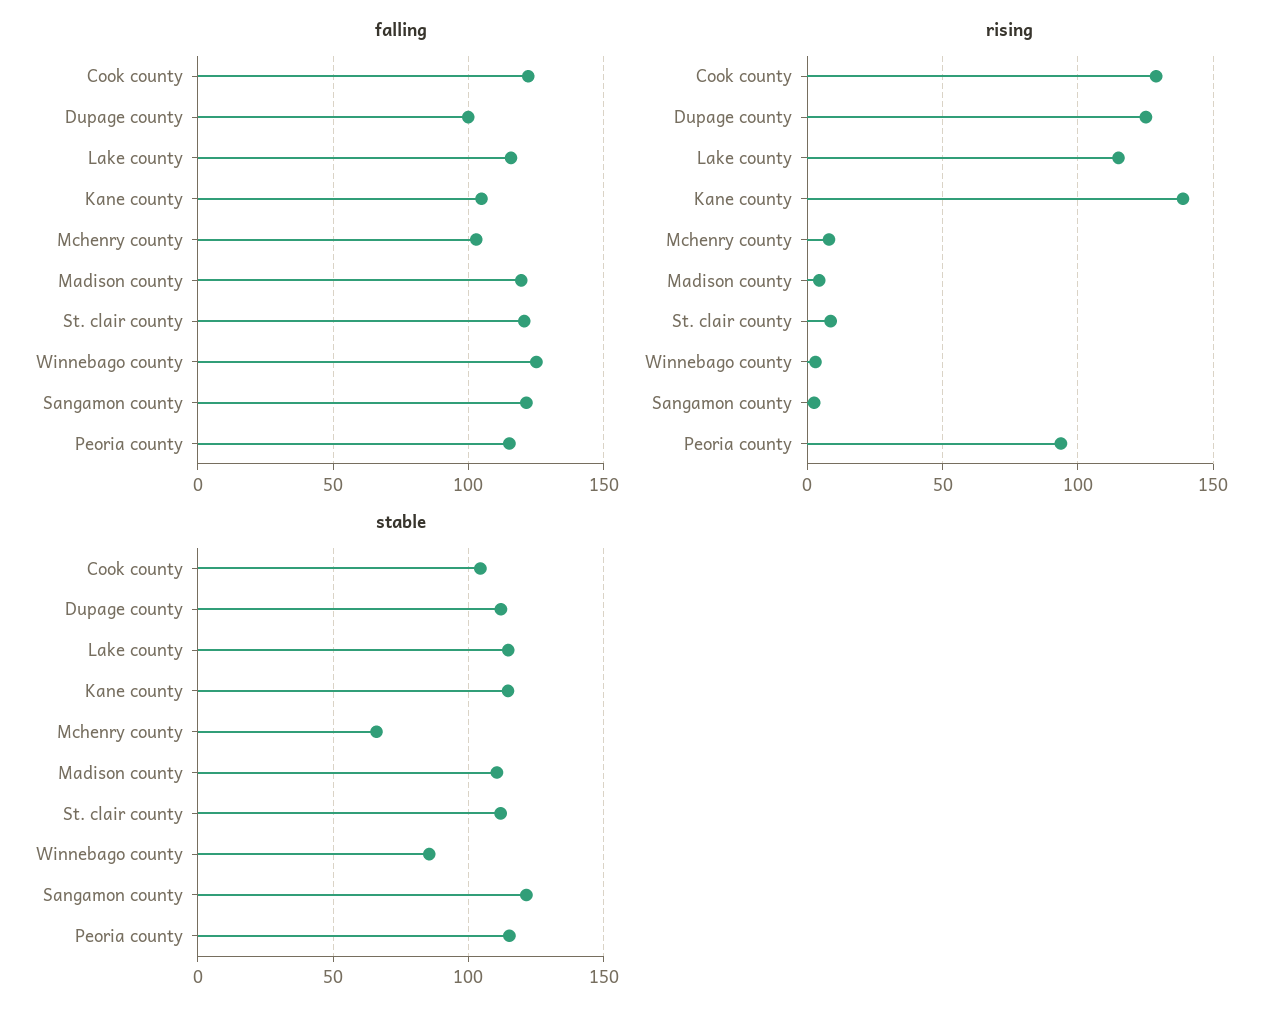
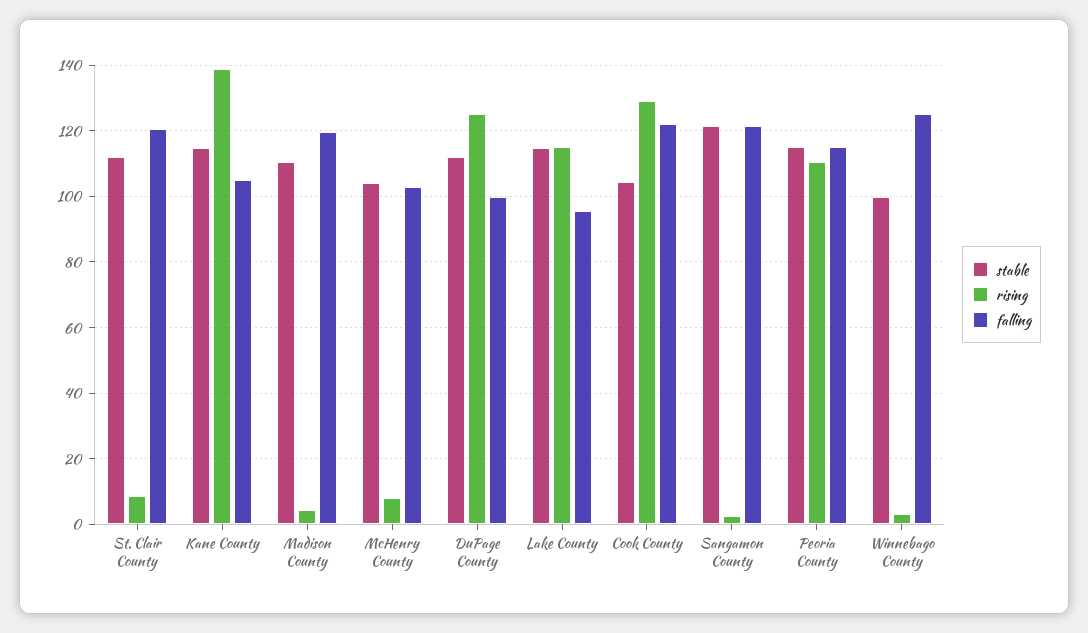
  {
    "falling": {
      "Cook county": 122,
      "Dupage county": 100,
-     "Lake county": 115,
+     "Lake county": 96,
      "Kane county": 104,
      "Mchenry county": 102,
      "Madison county": 120,
      "St. clair county": 120,
      "Winnebago county": 126,
      "Sangamon county": 122,
      "Peoria county": 116
    },
    "rising": {
      "Cook county": 128,
      "Dupage county": 126,
      "Lake county": 116,
      "Kane county": 138,
      "Mchenry county": 8,
      "Madison county": 4,
      "St. clair county": 8,
      "Winnebago county": 4,
      "Sangamon county": 2,
-     "Peoria county": 95
+     "Peoria county": 110
    },
    "stable": {
      "Cook county": 104,
      "Dupage county": 112,
      "Lake county": 114,
      "Kane county": 114,
-     "Mchenry county": 65,
+     "Mchenry county": 104,
      "Madison county": 110,
      "St. clair county": 112,
-     "Winnebago county": 85,
+     "Winnebago county": 100,
      "Sangamon county": 122,
      "Peoria county": 116
    }
  }

